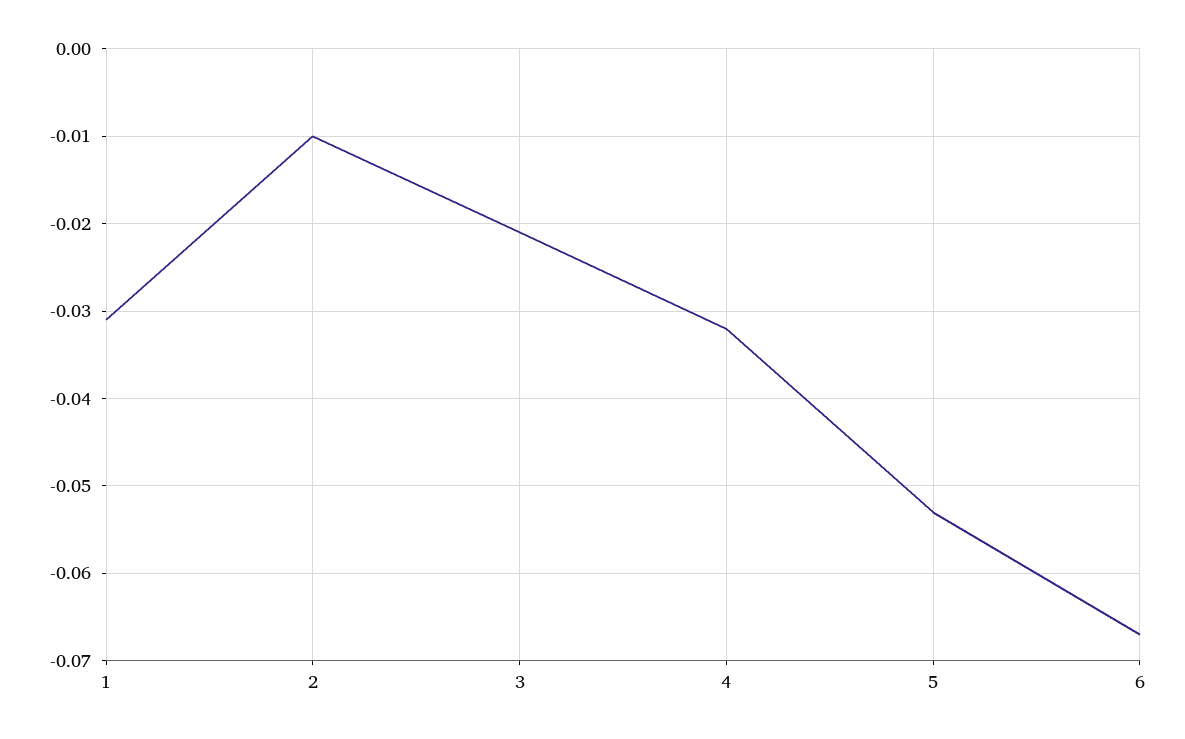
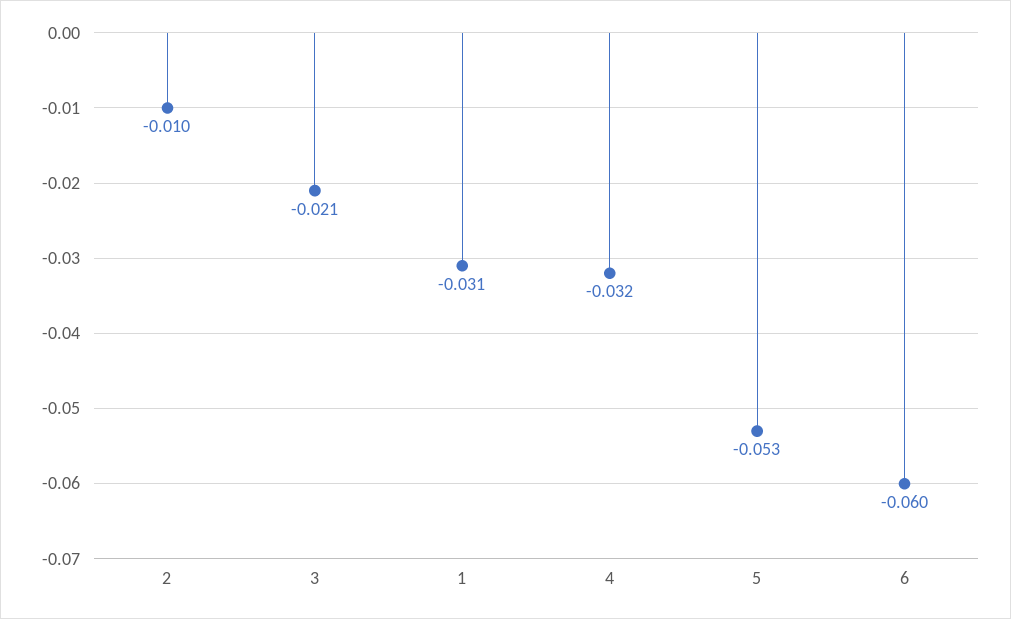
  {
    "1": -0.031,
    "2": -0.01,
    "3": -0.021,
    "4": -0.032,
    "5": -0.053,
-   "6": -0.067
+   "6": -0.06
  }

